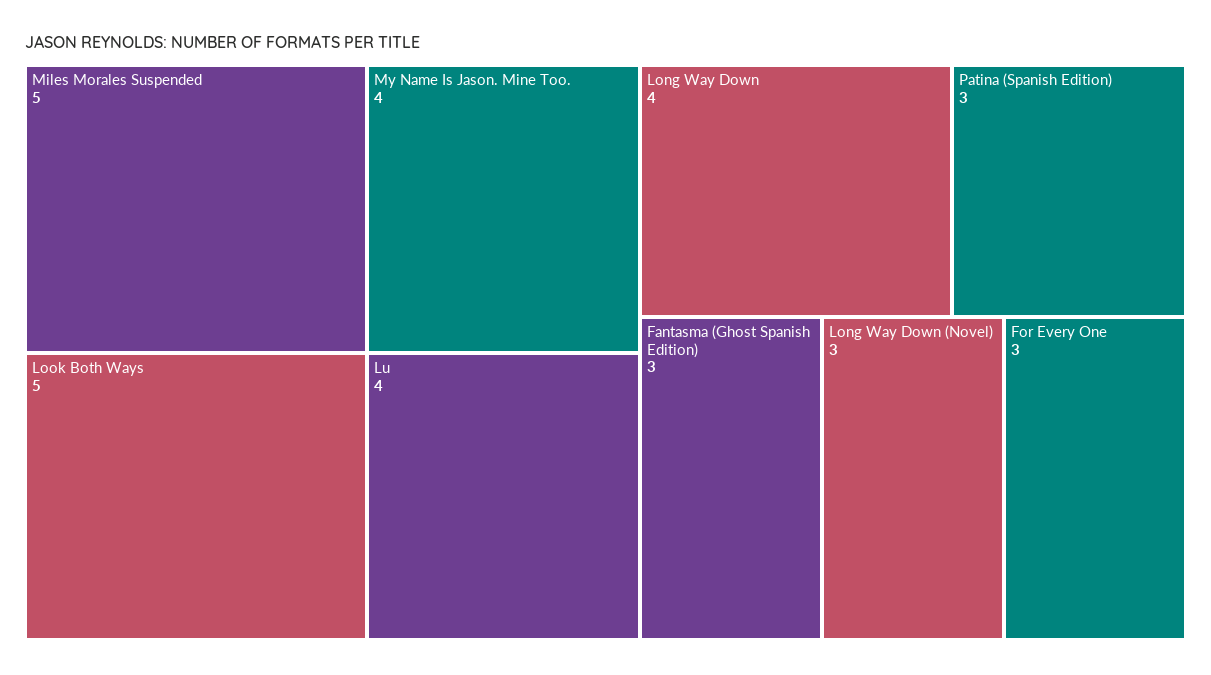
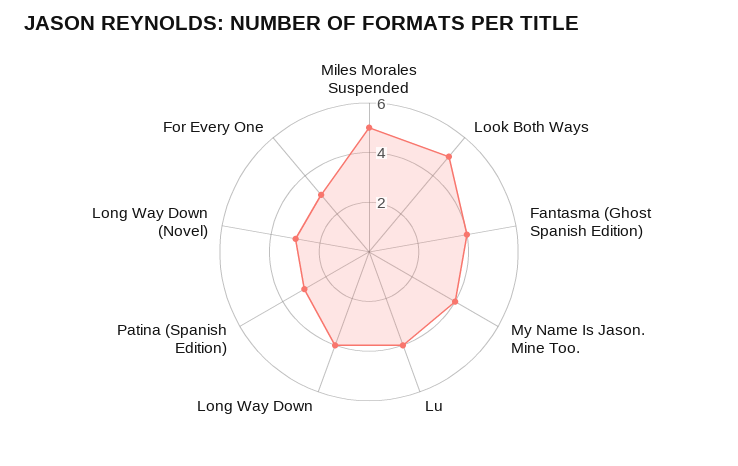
  {
    "Miles Morales Suspended": 5,
    "Look Both Ways": 5,
    "My Name Is Jason. Mine Too.": 4,
    "Lu": 4,
    "Long Way Down": 4,
    "Patina (Spanish Edition)": 3,
-   "Fantasma (Ghost Spanish Edition)": 3,
+   "Fantasma (Ghost Spanish Edition)": 4,
    "Long Way Down (Novel)": 3,
    "For Every One": 3
  }

